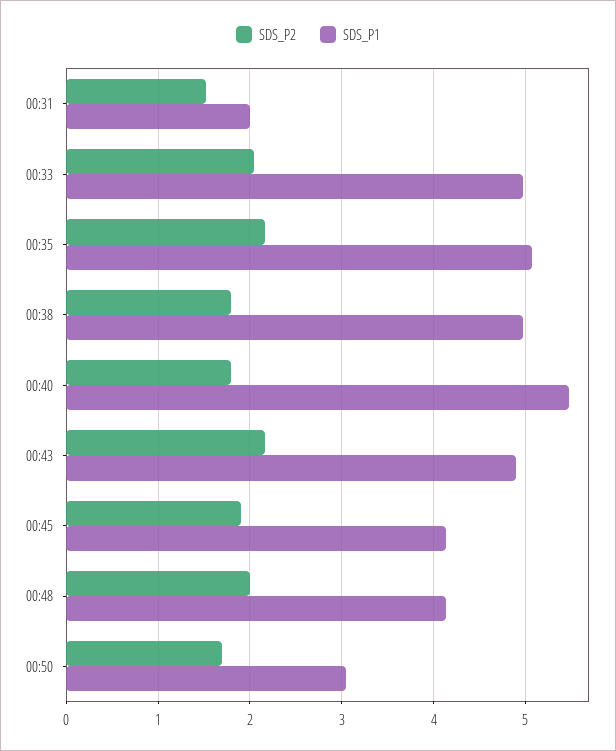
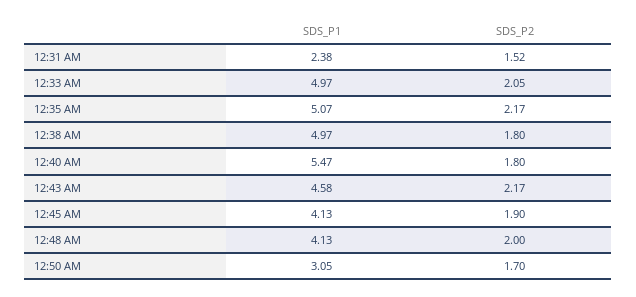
  {
    "SDS_P2": {
      "00:31": 1.52,
      "00:33": 2.05,
      "00:35": 2.17,
      "00:38": 1.8,
      "00:40": 1.8,
      "00:43": 2.17,
      "00:45": 1.9,
      "00:48": 2,
      "00:50": 1.7
    },
    "SDS_P1": {
-     "00:31": 2,
+     "00:31": 2.38,
      "00:33": 4.97,
      "00:35": 5.07,
      "00:38": 4.97,
      "00:40": 5.47,
-     "00:43": 4.9,
+     "00:43": 4.58,
      "00:45": 4.13,
      "00:48": 4.13,
      "00:50": 3.05
    }
  }

